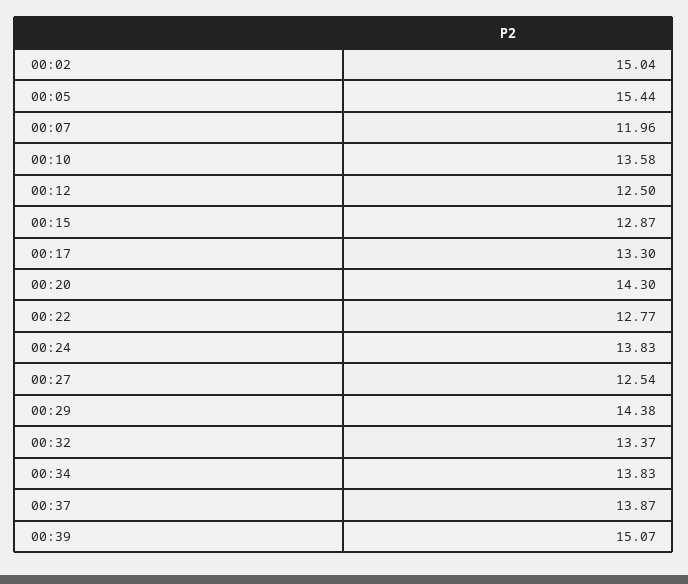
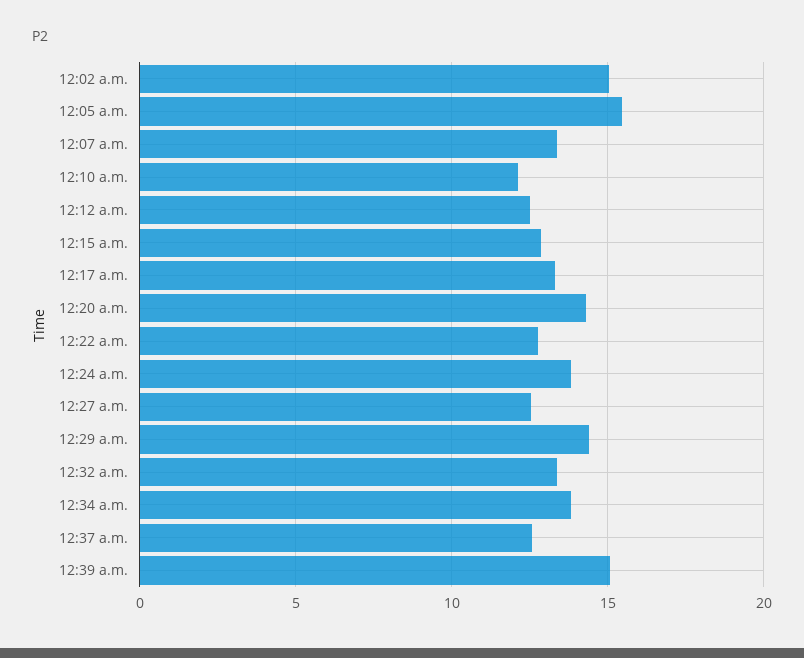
  {
    "00:02": 15.04,
    "00:05": 15.44,
-   "00:07": 11.96,
+   "00:07": 13.5,
-   "00:10": 13.58,
+   "00:10": 12,
    "00:12": 12.5,
    "00:15": 12.87,
    "00:17": 13.3,
    "00:20": 14.3,
    "00:22": 12.77,
    "00:24": 13.83,
    "00:27": 12.54,
    "00:29": 14.38,
    "00:32": 13.37,
    "00:34": 13.83,
-   "00:37": 13.87,
+   "00:37": 12.5,
    "00:39": 15.07
  }

